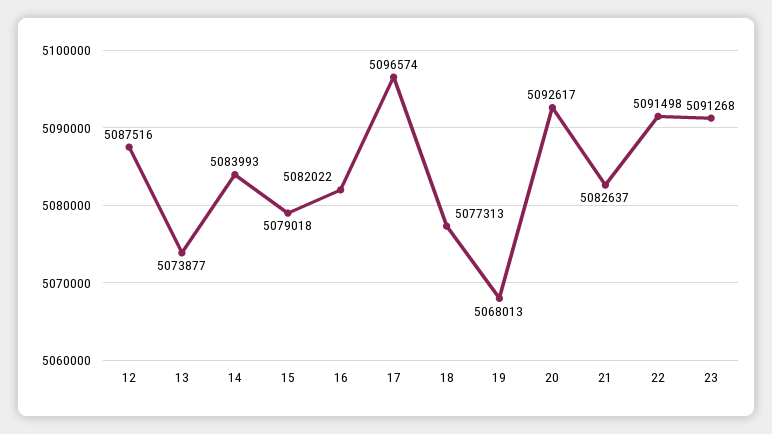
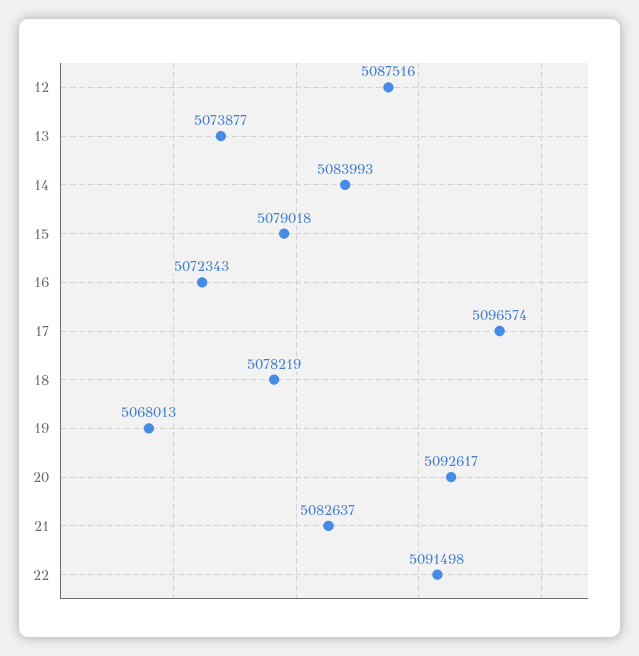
  {
    "12": 5087516,
    "13": 5073877,
    "14": 5083993,
    "15": 5079018,
-   "16": 5082022,
+   "16": 5072343,
    "17": 5096574,
-   "18": 5077313,
+   "18": 5078219,
    "19": 5068013,
    "20": 5092617,
    "21": 5082637,
-   "22": 5091498,
+   "22": 5091498
-   "23": 5091268
  }

